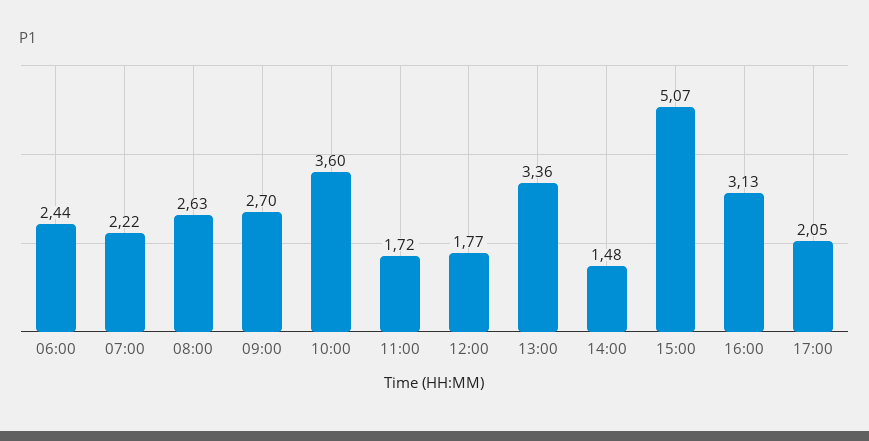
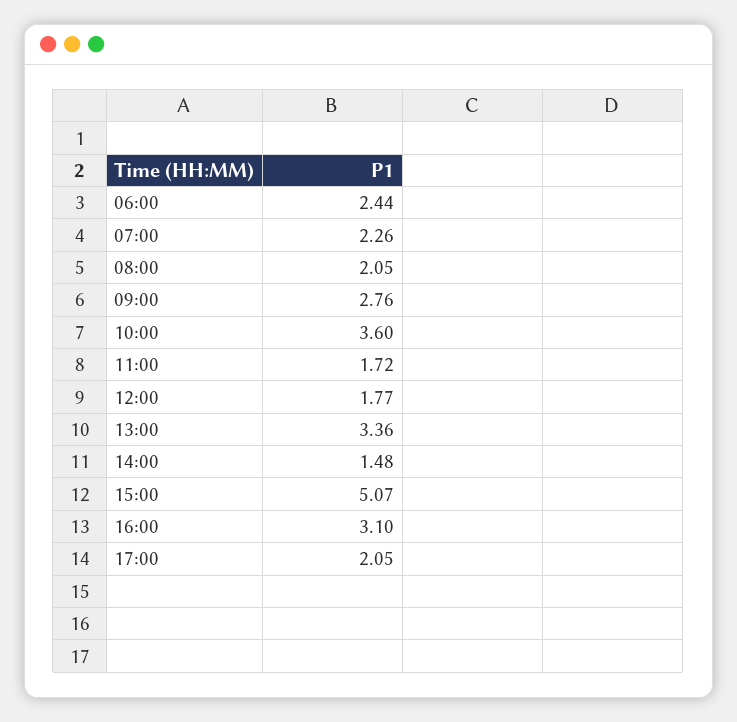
  {
    "06:00": 2.44,
-   "07:00": 2.22,
+   "07:00": 2.26,
-   "08:00": 2.63,
+   "08:00": 2.05,
-   "09:00": 2.7,
+   "09:00": 2.76,
    "10:00": 3.6,
    "11:00": 1.72,
    "12:00": 1.77,
    "13:00": 3.36,
    "14:00": 1.48,
    "15:00": 5.07,
-   "16:00": 3.13,
+   "16:00": 3.1,
    "17:00": 2.05
  }

